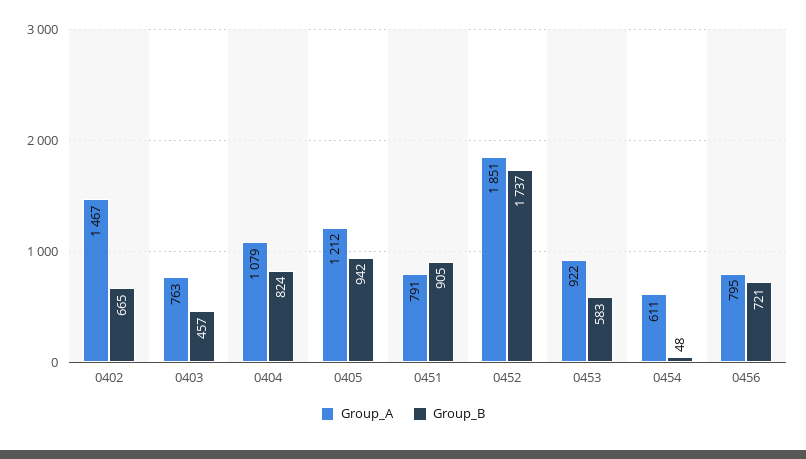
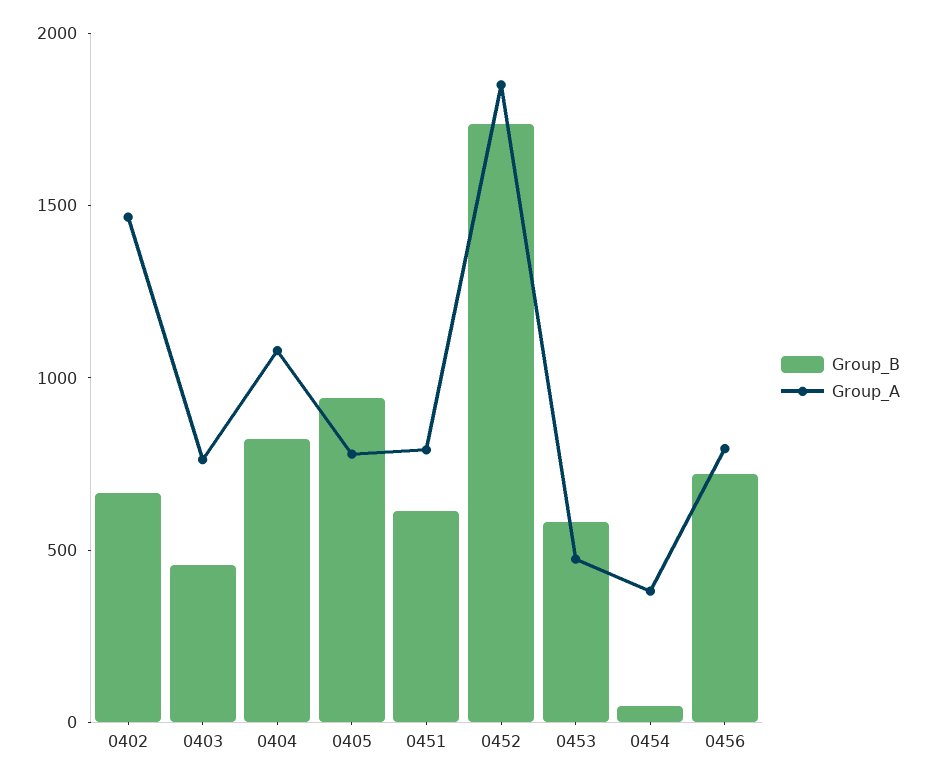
  {
    "Group_A": {
      "0402": 1467,
      "0403": 763,
      "0404": 1079,
-     "0405": 1212,
+     "0405": 800,
      "0451": 791,
      "0452": 1851,
-     "0453": 922,
+     "0453": 500,
-     "0454": 611,
+     "0454": 400,
      "0456": 795
    },
    "Group_B": {
      "0402": 665,
      "0403": 457,
      "0404": 824,
      "0405": 942,
-     "0451": 905,
+     "0451": 600,
      "0452": 1737,
      "0453": 583,
      "0454": 48,
      "0456": 721
    }
  }

